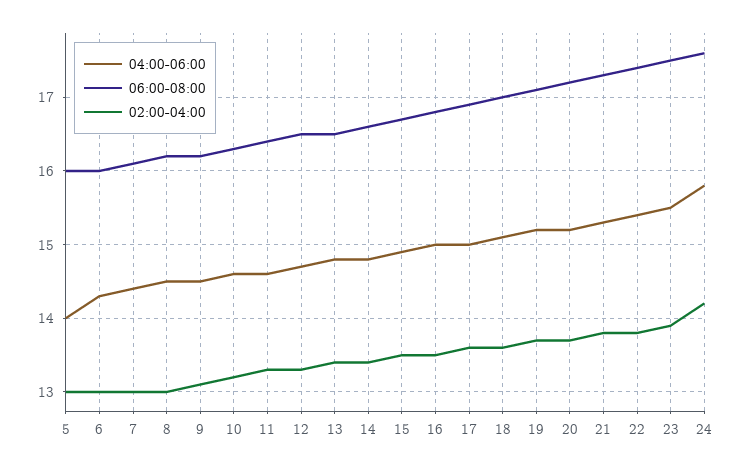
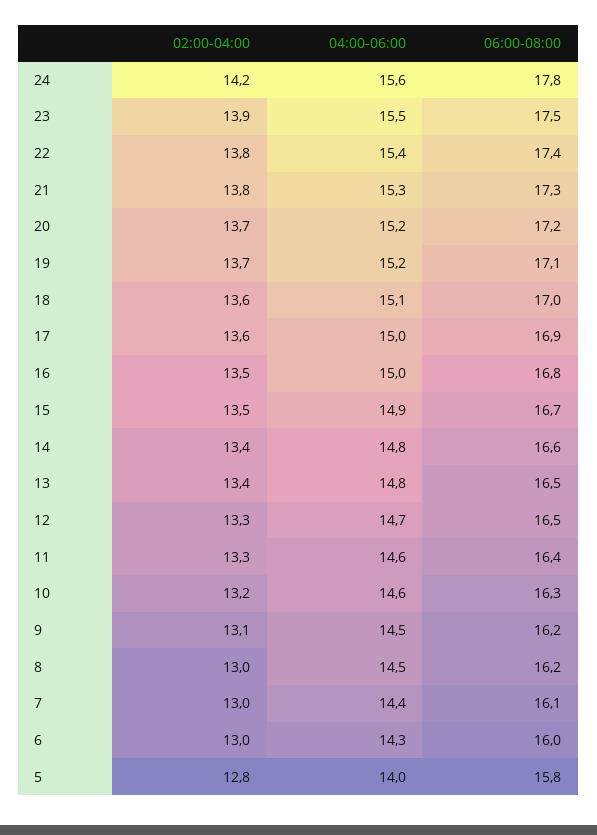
  {
    "04:00-06:00": {
      "5": 14,
      "6": 14.3,
      "7": 14.4,
      "8": 14.5,
      "9": 14.5,
      "10": 14.6,
      "11": 14.6,
      "12": 14.7,
      "13": 14.8,
      "14": 14.8,
      "15": 14.9,
      "16": 15,
      "17": 15,
      "18": 15.1,
      "19": 15.2,
      "20": 15.2,
      "21": 15.3,
      "22": 15.4,
      "23": 15.5,
-     "24": 15.8
+     "24": 15.6
    },
    "06:00-08:00": {
-     "5": 16,
+     "5": 15.8,
      "6": 16,
      "7": 16.1,
      "8": 16.2,
      "9": 16.2,
      "10": 16.3,
      "11": 16.4,
      "12": 16.5,
      "13": 16.5,
      "14": 16.6,
      "15": 16.7,
      "16": 16.8,
      "17": 16.9,
      "18": 17,
      "19": 17.1,
      "20": 17.2,
      "21": 17.3,
      "22": 17.4,
      "23": 17.5,
-     "24": 17.6
+     "24": 17.8
    },
    "02:00-04:00": {
-     "5": 13,
+     "5": 12.8,
      "6": 13,
      "7": 13,
      "8": 13,
      "9": 13.1,
      "10": 13.2,
      "11": 13.3,
      "12": 13.3,
      "13": 13.4,
      "14": 13.4,
      "15": 13.5,
      "16": 13.5,
      "17": 13.6,
      "18": 13.6,
      "19": 13.7,
      "20": 13.7,
      "21": 13.8,
      "22": 13.8,
      "23": 13.9,
      "24": 14.2
    }
  }

